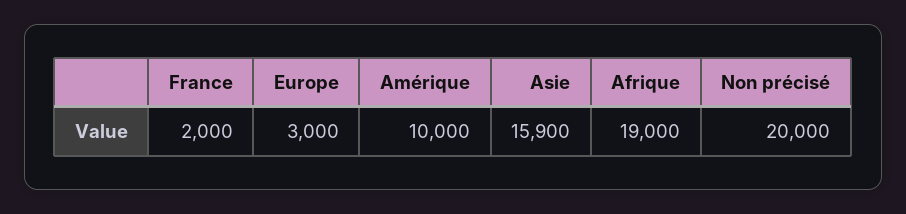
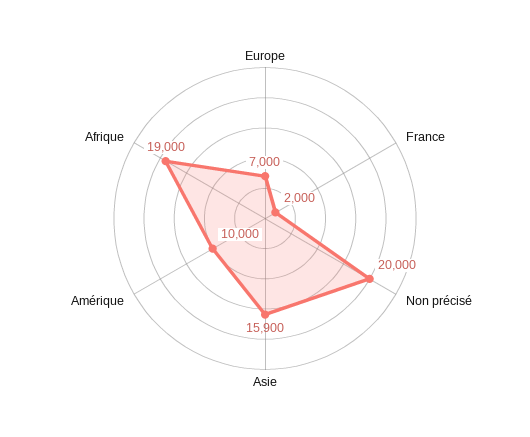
  {
    "France": 2000,
-   "Europe": 3000,
+   "Europe": 7000,
    "Amérique": 10000,
    "Asie": 15900,
    "Afrique": 19000,
    "Non précisé": 20000
  }

